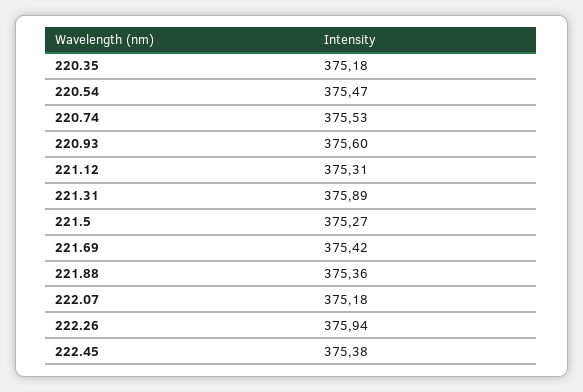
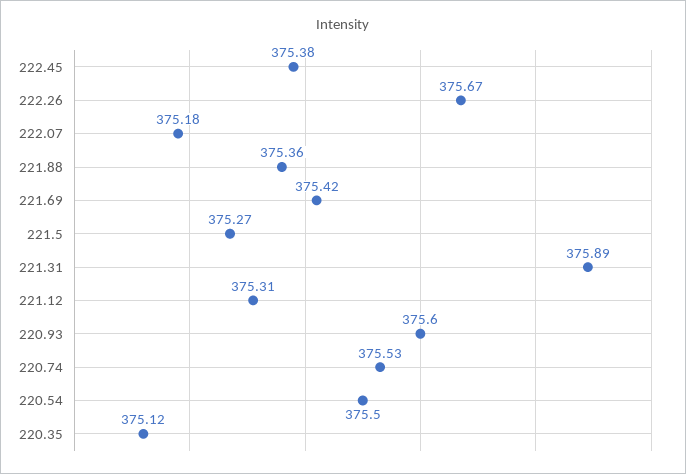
  {
-   "220.35": 375.18,
+   "220.35": 375.12,
-   "220.54": 375.47,
+   "220.54": 375.5,
    "220.74": 375.53,
    "220.93": 375.6,
    "221.12": 375.31,
    "221.31": 375.89,
    "221.5": 375.27,
    "221.69": 375.42,
    "221.88": 375.36,
    "222.07": 375.18,
-   "222.26": 375.94,
+   "222.26": 375.67,
    "222.45": 375.38
  }

